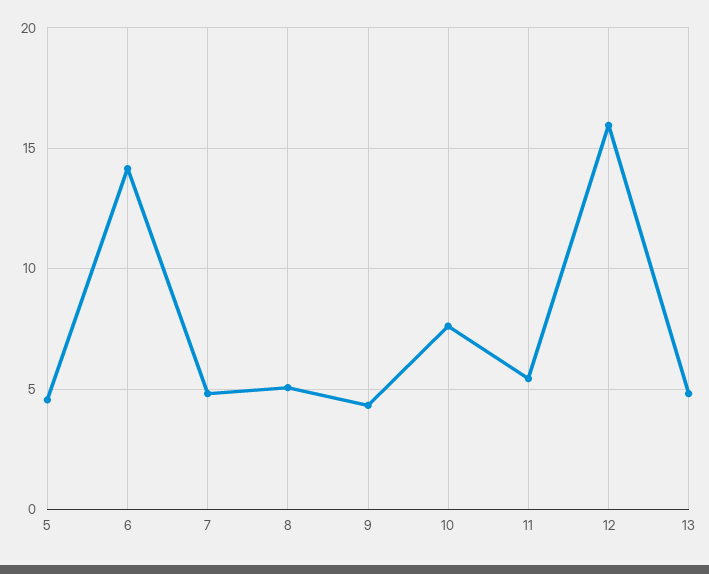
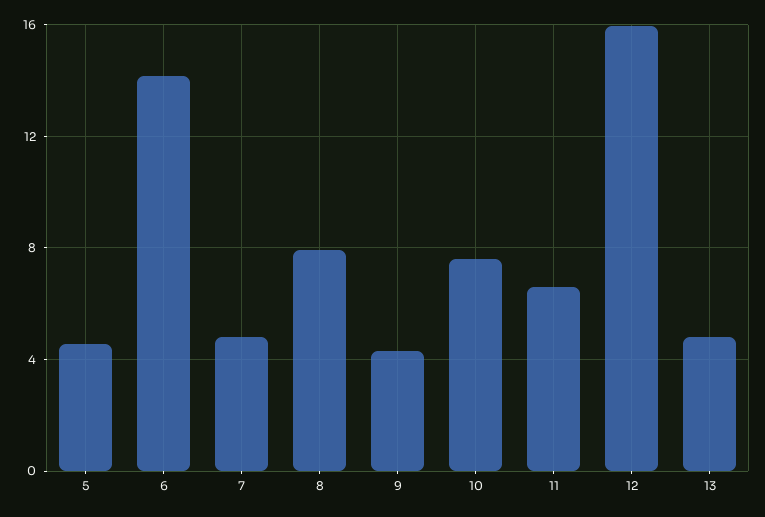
  {
    "5": 4.5,
    "6": 14,
    "7": 5,
-   "8": 5,
+   "8": 8,
    "9": 4.5,
    "10": 7.5,
-   "11": 5.5,
+   "11": 6.5,
    "12": 16,
    "13": 5
  }

